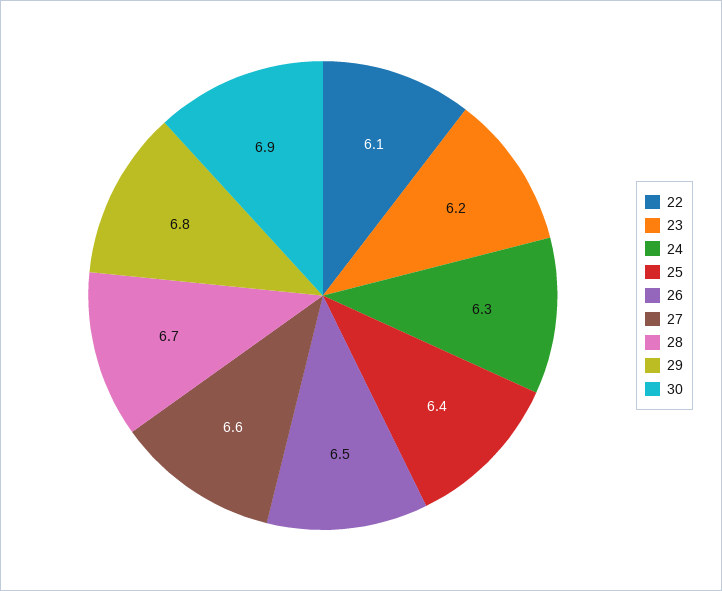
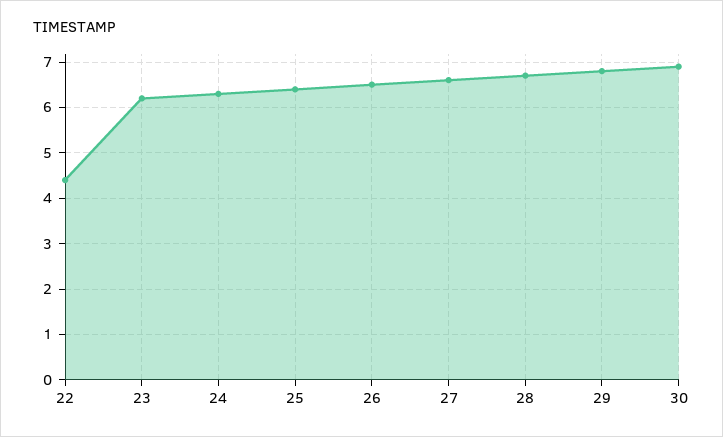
  {
-   "22": 6.1,
+   "22": 4.5,
    "23": 6.2,
    "24": 6.3,
    "25": 6.4,
    "26": 6.5,
    "27": 6.6,
    "28": 6.7,
    "29": 6.8,
    "30": 6.9
  }

